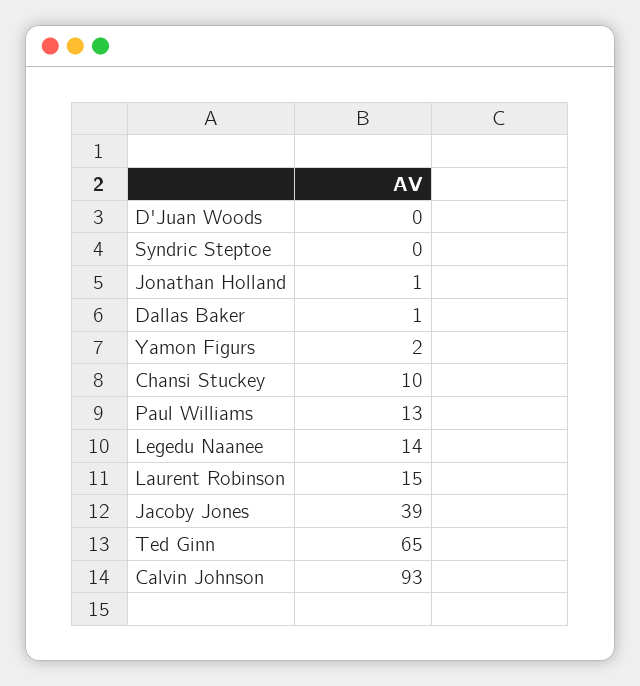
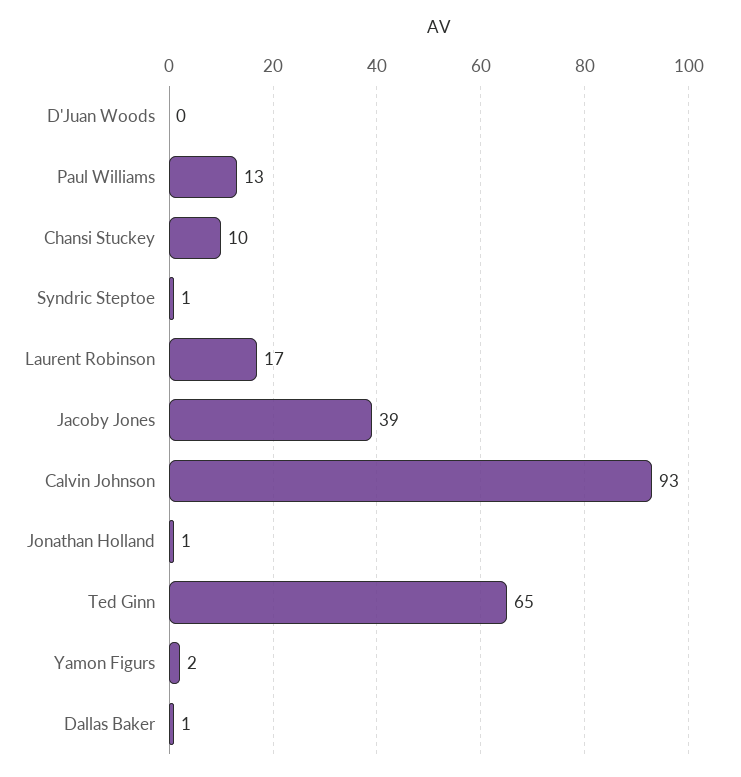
  {
    "D'Juan Woods": 0,
-   "Syndric Steptoe": 0,
+   "Syndric Steptoe": 1,
    "Jonathan Holland": 1,
    "Dallas Baker": 1,
    "Yamon Figurs": 2,
    "Chansi Stuckey": 10,
    "Paul Williams": 13,
-   "Legedu Naanee": 14,
-   "Laurent Robinson": 15,
+   "Laurent Robinson": 17,
    "Jacoby Jones": 39,
    "Ted Ginn": 65,
    "Calvin Johnson": 93
  }

